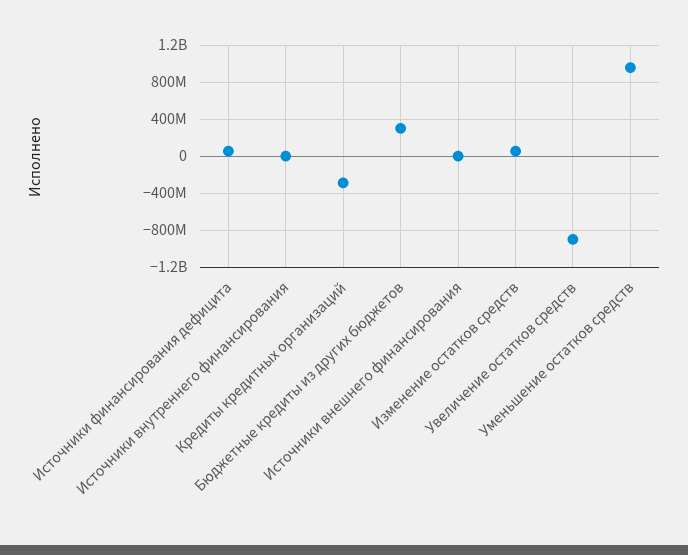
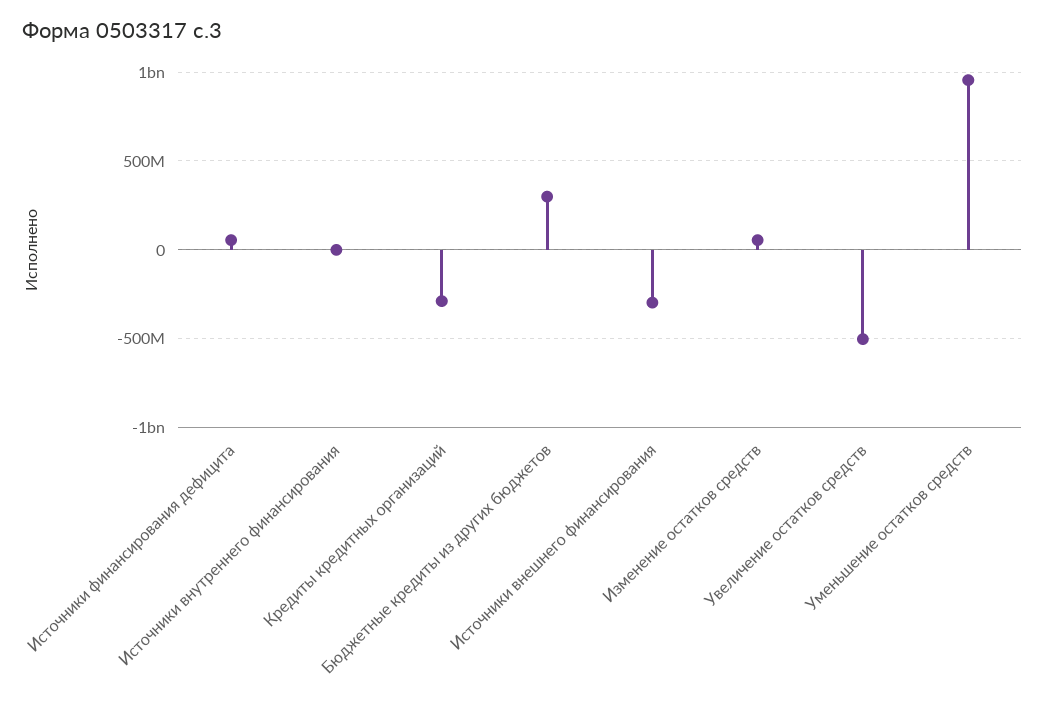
  {
    "Источники финансирования дефицита": 50000000,
    "Источники внутреннего финансирования": 0,
    "Кредиты кредитных организаций": -300000000,
    "Бюджетные кредиты из других бюджетов": 300000000,
-   "Источники внешнего финансирования": 0,
+   "Источники внешнего финансирования": -300000000,
    "Изменение остатков средств": 50000000,
-   "Увеличение остатков средств": -900000000,
+   "Увеличение остатков средств": -500000000,
    "Уменьшение остатков средств": 950000000
  }

